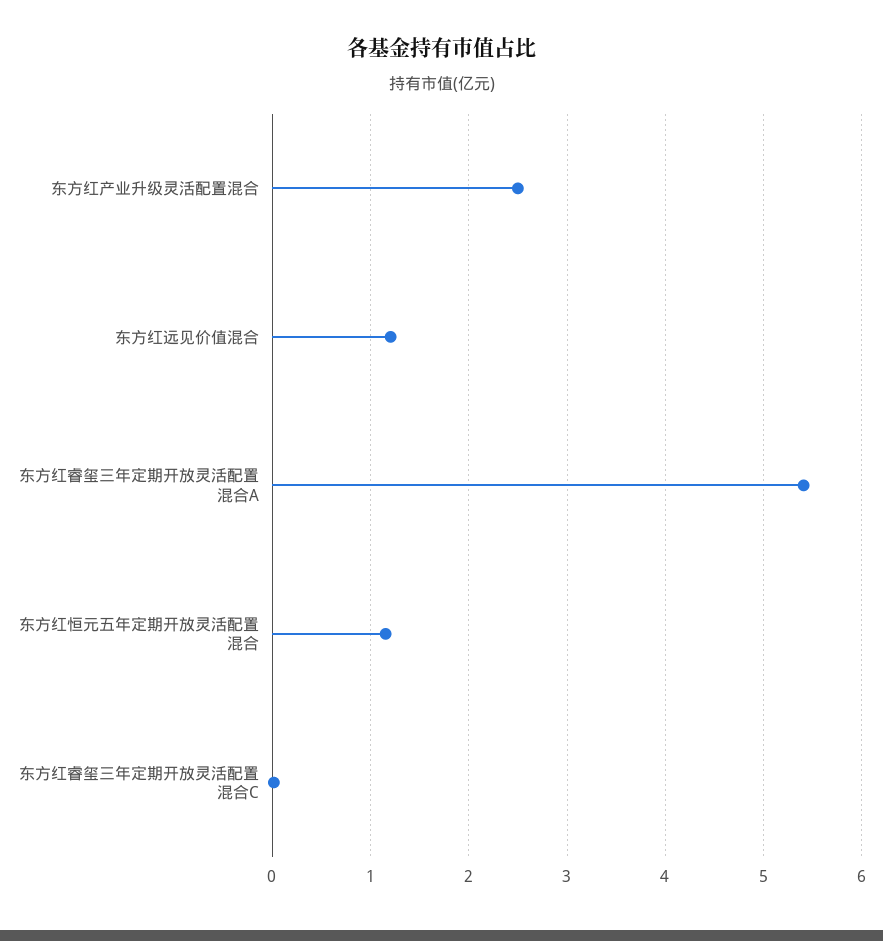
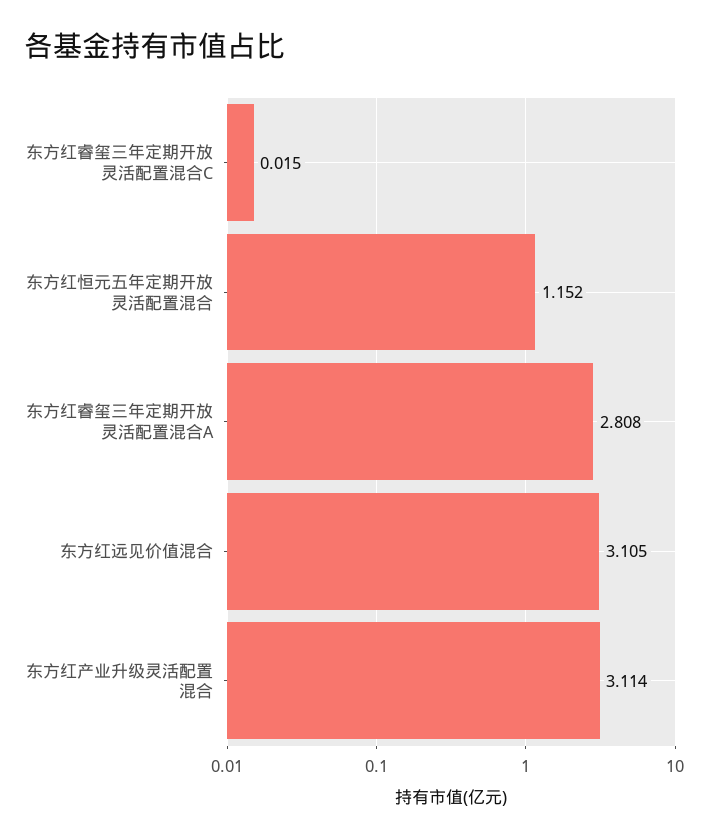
  {
-   "东方红产业升级灵活配置混合": 2.5,
+   "东方红产业升级灵活配置混合": 3.114,
-   "东方红远见价值混合": 1.2,
+   "东方红远见价值混合": 3.105,
-   "东方红睿玺三年定期开放灵活配置混合A": 5.4,
+   "东方红睿玺三年定期开放灵活配置混合A": 2.808,
    "东方红恒元五年定期开放灵活配置混合": 1.152,
    "东方红睿玺三年定期开放灵活配置混合C": 0.015
  }

